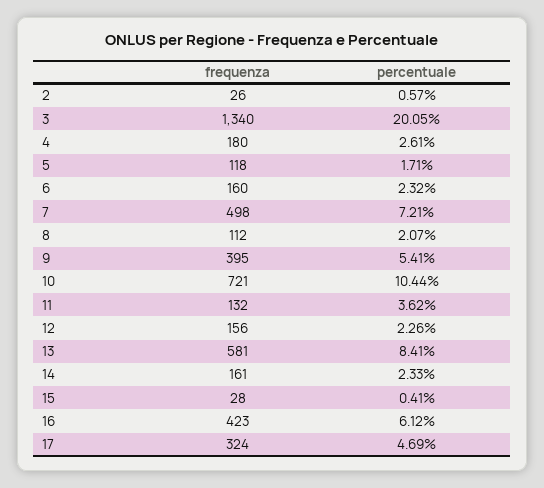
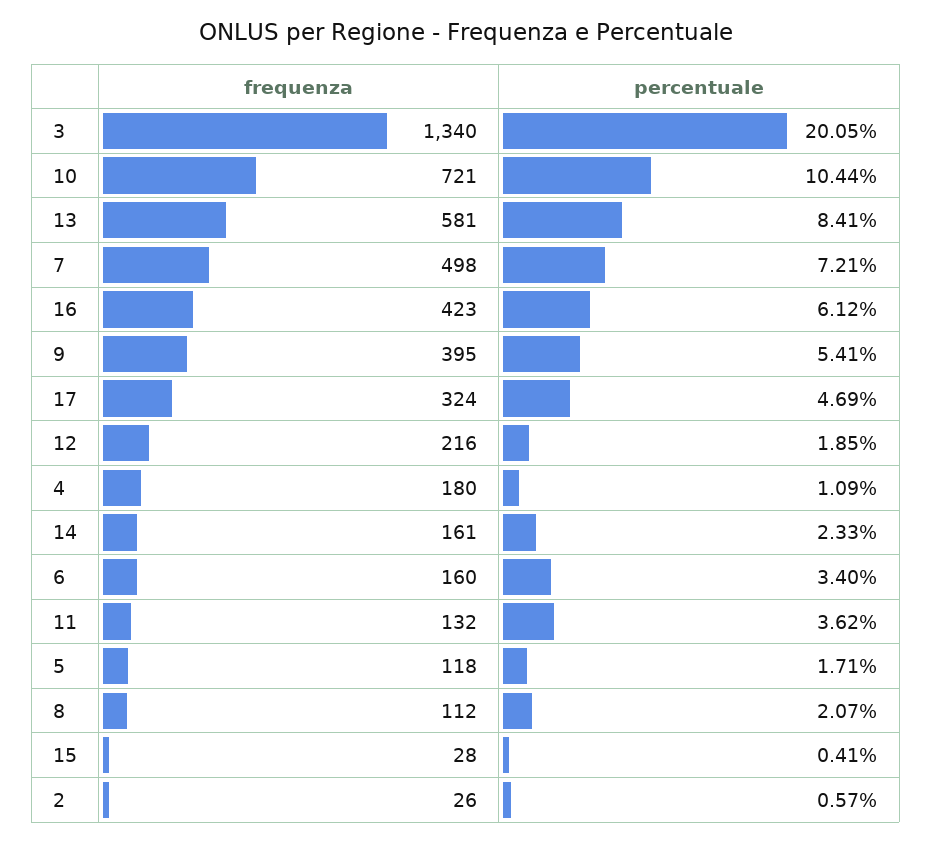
  {
    "frequenza": {
      "2": 26,
      "3": 1340,
      "4": 180,
      "5": 118,
      "6": 160,
      "7": 498,
      "8": 112,
      "9": 395,
      "10": 721,
      "11": 132,
-     "12": 156,
+     "12": 216,
      "13": 581,
      "14": 161,
      "15": 28,
      "16": 423,
      "17": 324
    },
    "percentuale": {
      "2": 0.57,
      "3": 20.05,
-     "4": 2.61,
+     "4": 1.09,
      "5": 1.71,
-     "6": 2.32,
+     "6": 3.4,
      "7": 7.21,
      "8": 2.07,
      "9": 5.41,
      "10": 10.44,
      "11": 3.62,
-     "12": 2.26,
+     "12": 1.85,
      "13": 8.41,
      "14": 2.33,
      "15": 0.41,
      "16": 6.12,
      "17": 4.69
    }
  }

